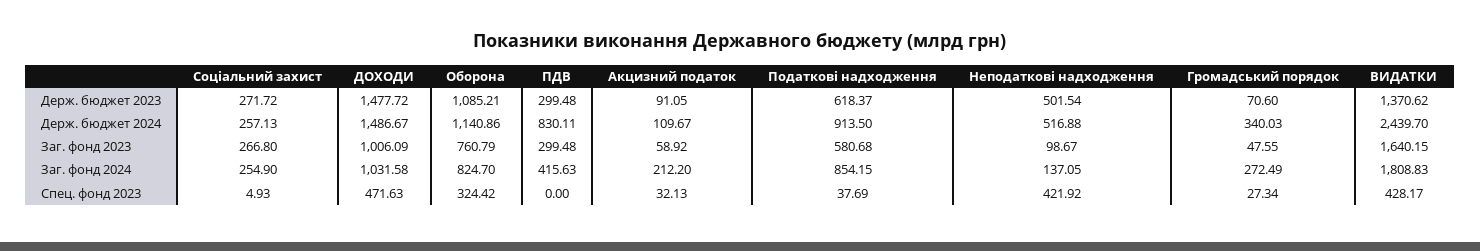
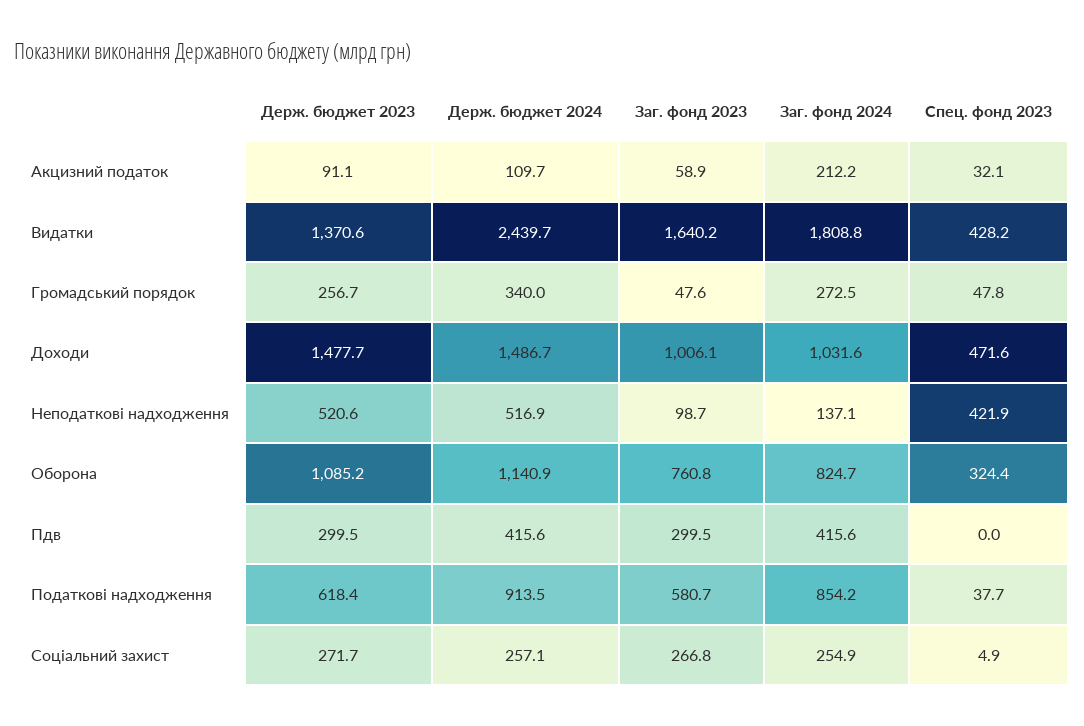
  {
    "Соціальний захист": {
      "Держ. бюджет 2023": 271.72,
      "Держ. бюджет 2024": 257.13,
      "Заг. фонд 2023": 266.8,
      "Заг. фонд 2024": 254.9,
      "Спец. фонд 2023": 4.93
    },
    "ДОХОДИ": {
      "Держ. бюджет 2023": 1477.72,
      "Держ. бюджет 2024": 1486.67,
      "Заг. фонд 2023": 1006.09,
      "Заг. фонд 2024": 1031.58,
      "Спец. фонд 2023": 471.63
    },
    "Оборона": {
      "Держ. бюджет 2023": 1085.21,
      "Держ. бюджет 2024": 1140.86,
      "Заг. фонд 2023": 760.79,
      "Заг. фонд 2024": 824.7,
      "Спец. фонд 2023": 324.42
    },
    "ПДВ": {
      "Держ. бюджет 2023": 299.48,
-     "Держ. бюджет 2024": 830.11,
+     "Держ. бюджет 2024": 415.6,
      "Заг. фонд 2023": 299.48,
      "Заг. фонд 2024": 415.63,
      "Спец. фонд 2023": 0
    },
    "Акцизний податок": {
      "Держ. бюджет 2023": 91.05,
      "Держ. бюджет 2024": 109.67,
      "Заг. фонд 2023": 58.92,
      "Заг. фонд 2024": 212.2,
      "Спец. фонд 2023": 32.13
    },
    "Податкові надходження": {
      "Держ. бюджет 2023": 618.37,
      "Держ. бюджет 2024": 913.5,
      "Заг. фонд 2023": 580.68,
      "Заг. фонд 2024": 854.15,
      "Спец. фонд 2023": 37.69
    },
    "Неподаткові надходження": {
-     "Держ. бюджет 2023": 501.54,
+     "Держ. бюджет 2023": 520.6,
      "Держ. бюджет 2024": 516.88,
      "Заг. фонд 2023": 98.67,
      "Заг. фонд 2024": 137.05,
      "Спец. фонд 2023": 421.92
    },
    "Громадський порядок": {
-     "Держ. бюджет 2023": 70.6,
+     "Держ. бюджет 2023": 256.7,
      "Держ. бюджет 2024": 340.03,
      "Заг. фонд 2023": 47.55,
      "Заг. фонд 2024": 272.49,
-     "Спец. фонд 2023": 27.34
+     "Спец. фонд 2023": 47.8
    },
    "ВИДАТКИ": {
      "Держ. бюджет 2023": 1370.62,
      "Держ. бюджет 2024": 2439.7,
      "Заг. фонд 2023": 1640.15,
      "Заг. фонд 2024": 1808.83,
      "Спец. фонд 2023": 428.17
    }
  }

